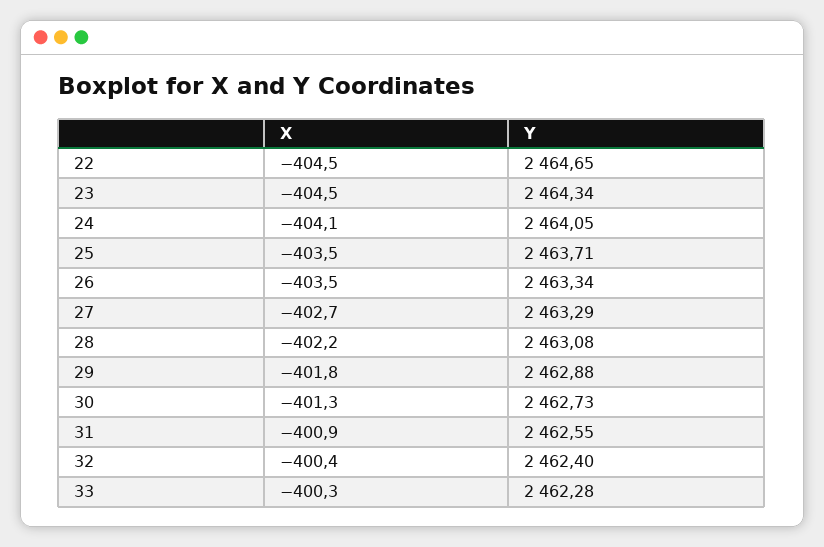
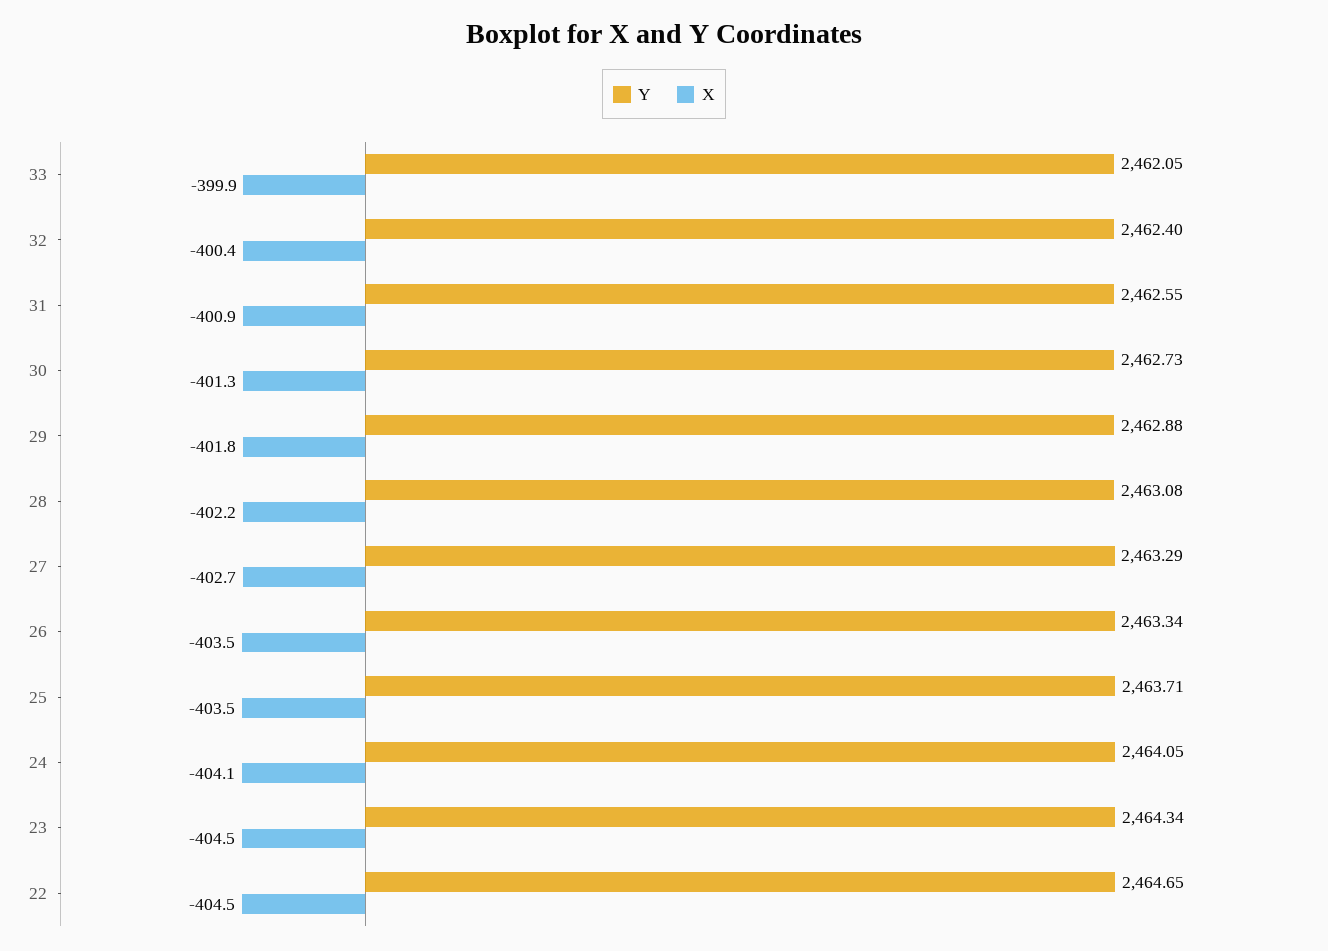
  {
    "X": {
      "22": -404.5,
      "23": -404.5,
      "24": -404.1,
      "25": -403.5,
      "26": -403.5,
      "27": -402.7,
      "28": -402.2,
      "29": -401.8,
      "30": -401.3,
      "31": -400.9,
      "32": -400.4,
-     "33": -400.3
+     "33": -399.9
    },
    "Y": {
      "22": 2464.65,
      "23": 2464.34,
      "24": 2464.05,
      "25": 2463.71,
      "26": 2463.34,
      "27": 2463.29,
      "28": 2463.08,
      "29": 2462.88,
      "30": 2462.73,
      "31": 2462.55,
      "32": 2462.4,
-     "33": 2462.28
+     "33": 2462.05
    }
  }

